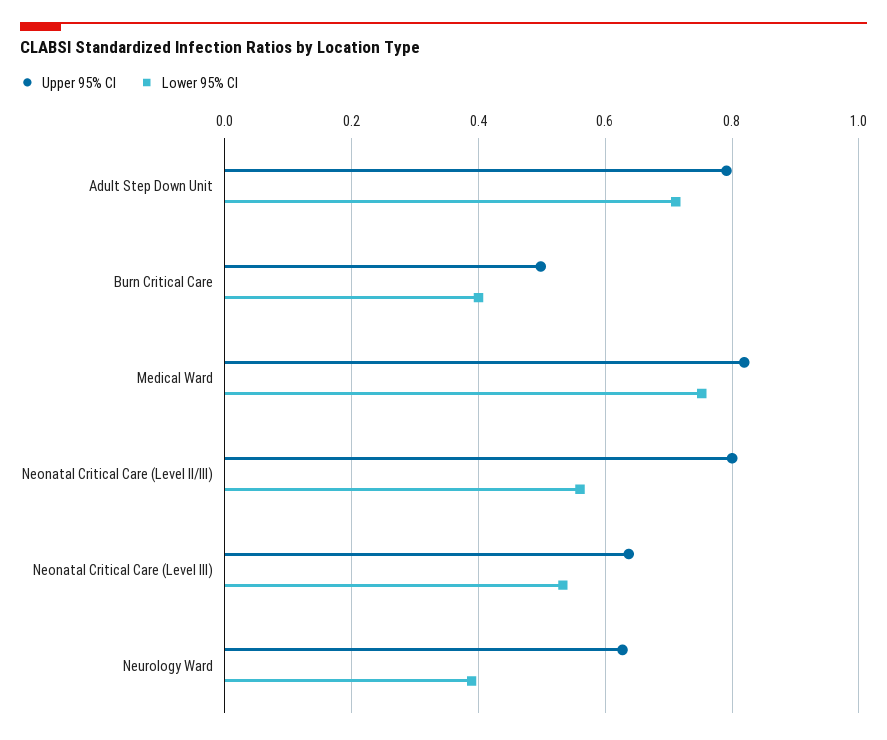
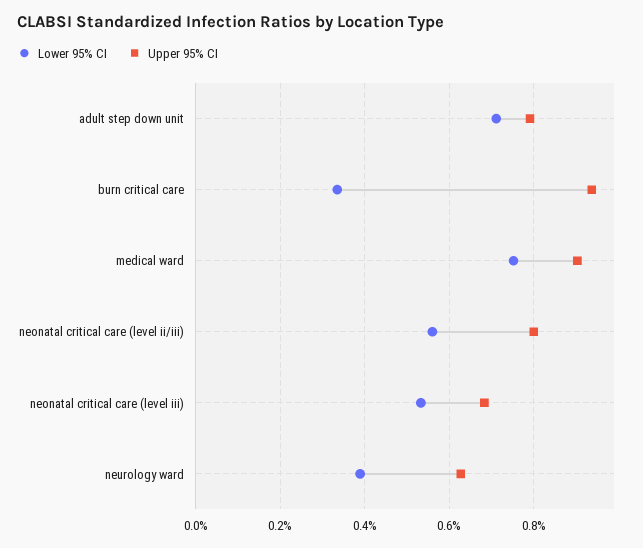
  {
    "Upper 95% CI": {
      "Adult Step Down Unit": 0.8,
-     "Burn Critical Care": 0.5,
+     "Burn Critical Care": 0.94,
-     "Medical Ward": 0.82,
+     "Medical Ward": 0.9,
      "Neonatal Critical Care (Level II/III)": 0.8,
-     "Neonatal Critical Care (Level III)": 0.64,
+     "Neonatal Critical Care (Level III)": 0.68,
      "Neurology Ward": 0.62
    },
    "Lower 95% CI": {
      "Adult Step Down Unit": 0.72,
-     "Burn Critical Care": 0.4,
+     "Burn Critical Care": 0.34,
      "Medical Ward": 0.76,
      "Neonatal Critical Care (Level II/III)": 0.56,
      "Neonatal Critical Care (Level III)": 0.54,
      "Neurology Ward": 0.38
    }
  }

